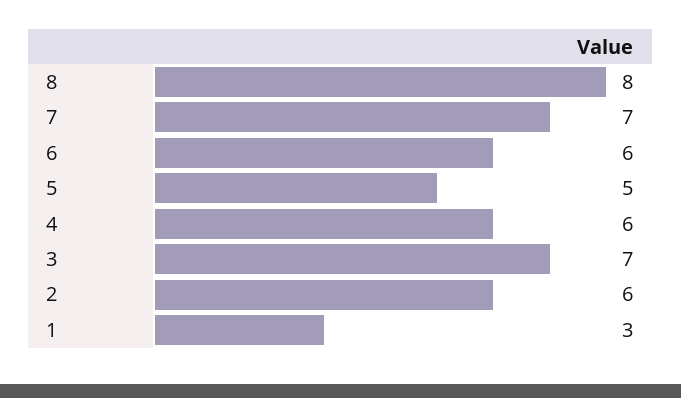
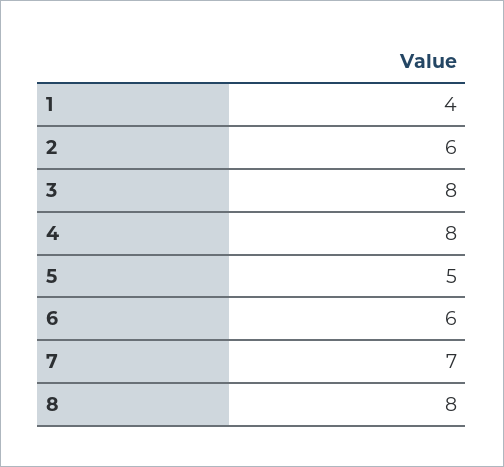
  {
    "8": 8,
    "7": 7,
    "6": 6,
    "5": 5,
-   "4": 6,
+   "4": 8,
-   "3": 7,
+   "3": 8,
    "2": 6,
-   "1": 3
+   "1": 4
  }

